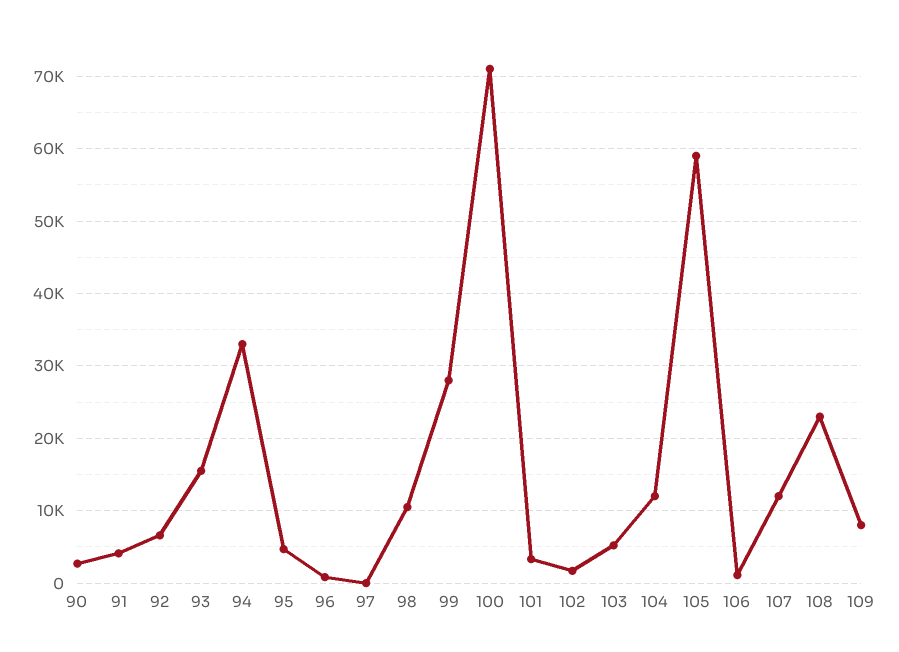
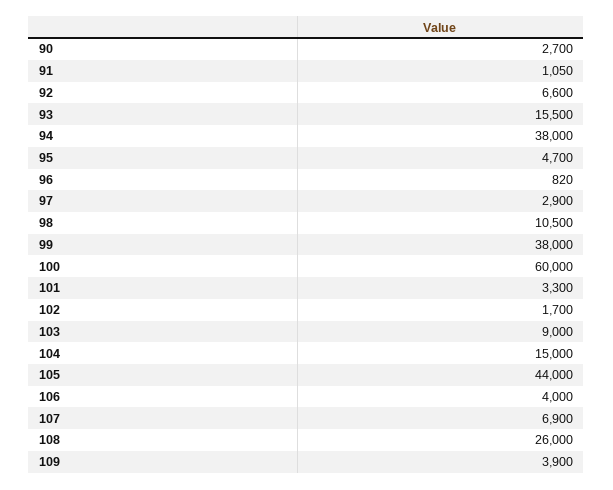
  {
    "90": 2700,
-   "91": 4000,
+   "91": 1050,
    "92": 6600,
    "93": 15500,
-   "94": 33000,
+   "94": 38000,
    "95": 4700,
    "96": 820,
-   "97": 0,
+   "97": 2900,
    "98": 10500,
-   "99": 28000,
+   "99": 38000,
-   "100": 71000,
+   "100": 60000,
    "101": 3300,
    "102": 1700,
-   "103": 5000,
+   "103": 9000,
-   "104": 12000,
+   "104": 15000,
-   "105": 59000,
+   "105": 44000,
-   "106": 1000,
+   "106": 4000,
-   "107": 12000,
+   "107": 6900,
-   "108": 23000,
+   "108": 26000,
-   "109": 8000
+   "109": 3900
  }

